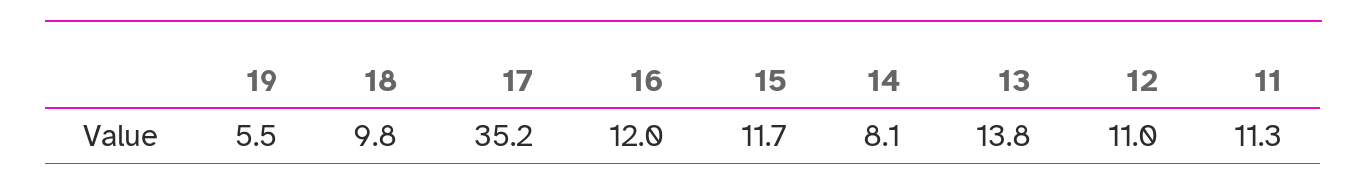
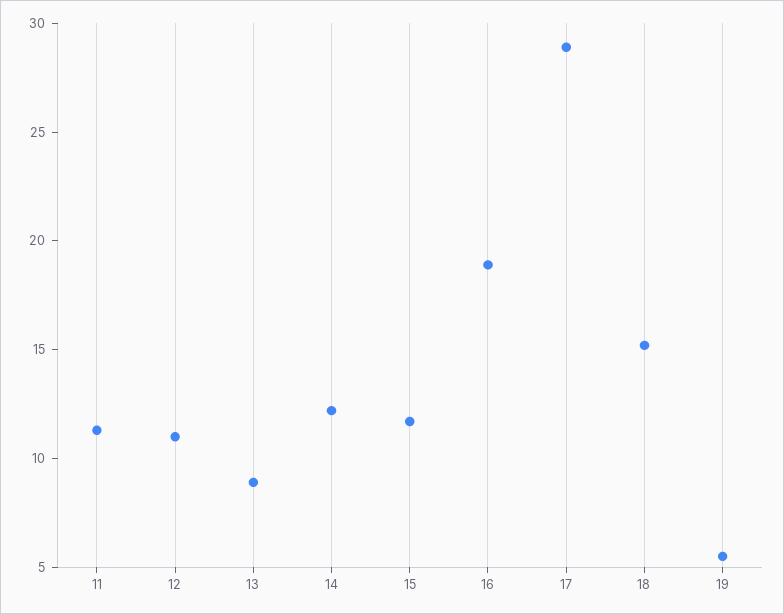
  {
    "19": 5.5,
-   "18": 9.8,
+   "18": 15,
-   "17": 35.2,
+   "17": 29,
-   "16": 12,
+   "16": 19,
    "15": 11.7,
-   "14": 8.1,
+   "14": 12,
-   "13": 13.8,
+   "13": 9,
    "12": 11,
    "11": 11.3
  }

